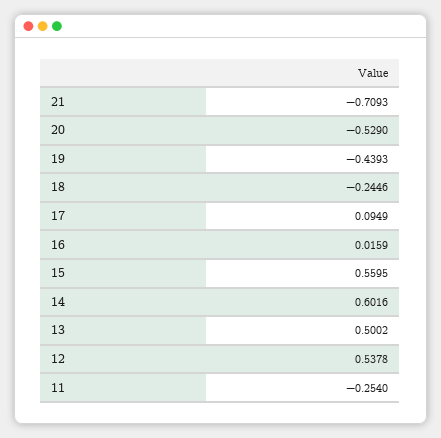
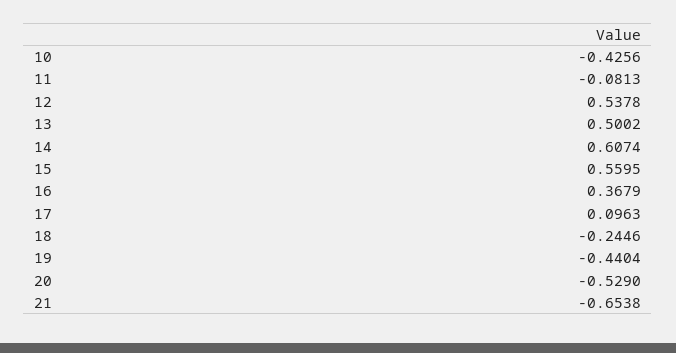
  {
-   "21": -0.7093,
+   "21": -0.6538,
    "20": -0.529,
-   "19": -0.4393,
+   "19": -0.4404,
    "18": -0.2446,
-   "17": 0.0949,
+   "17": 0.0963,
-   "16": 0.0159,
+   "16": 0.3679,
    "15": 0.5595,
-   "14": 0.6016,
+   "14": 0.6074,
    "13": 0.5002,
    "12": 0.5378,
-   "11": -0.254
+   "11": -0.0813,
+   "10": -0.4256
  }

